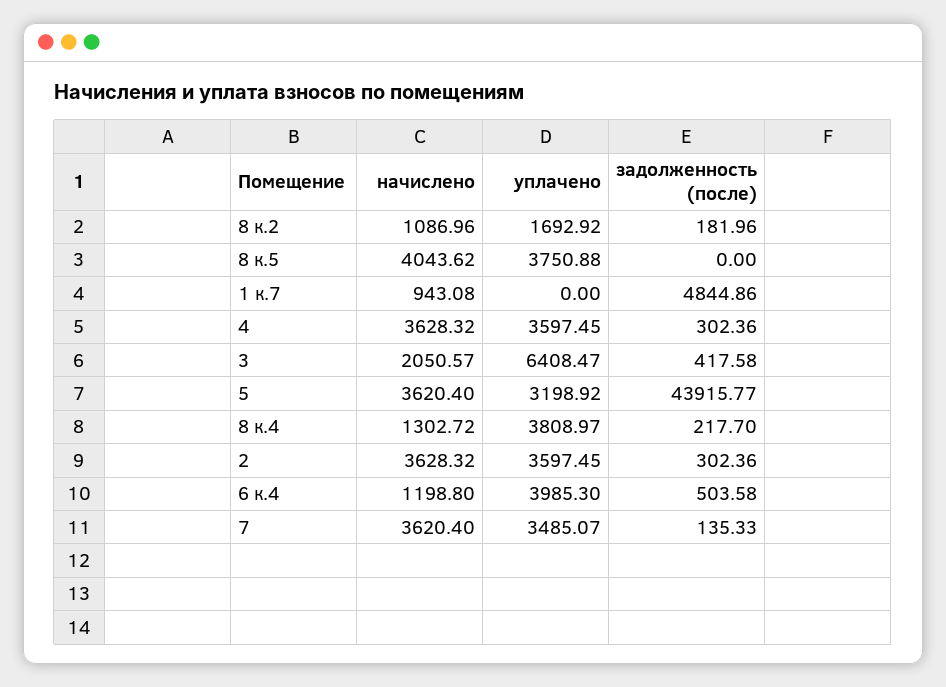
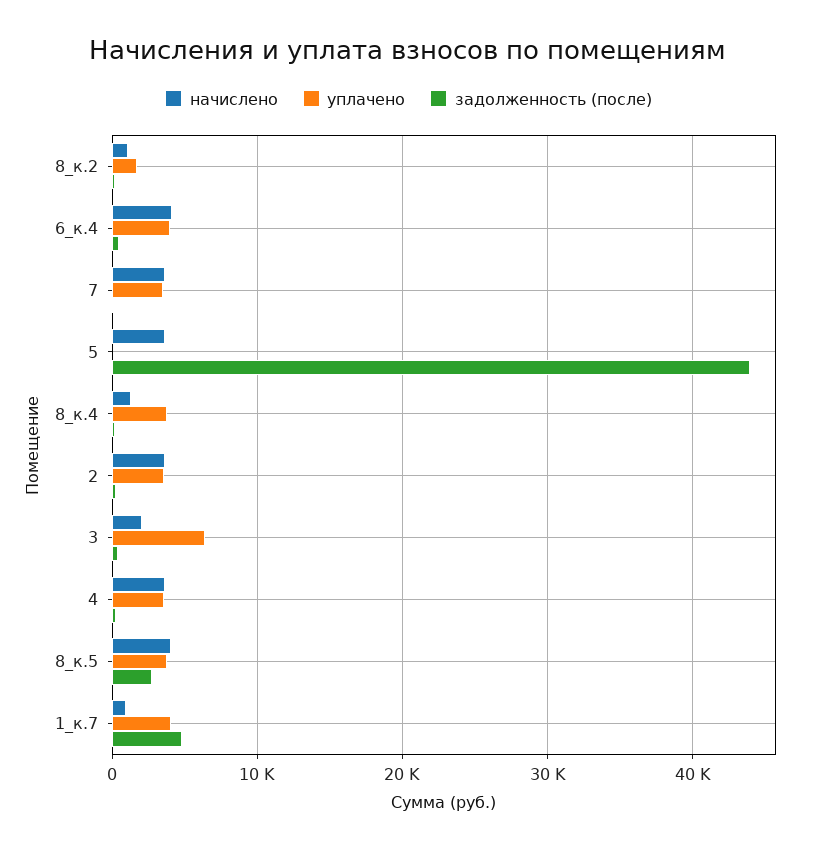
  {
    "начислено": {
      "8 к.2": 1086.96,
      "8 к.5": 4043.62,
      "1 к.7": 943.08,
      "4": 3628.32,
      "3": 2050.57,
      "5": 3620.4,
      "8 к.4": 1302.72,
      "2": 3628.32,
-     "6 к.4": 1198.8,
+     "6 к.4": 4000,
      "7": 3620.4
    },
    "уплачено": {
      "8 к.2": 1692.92,
      "8 к.5": 3750.88,
-     "1 к.7": 0,
+     "1 к.7": 4000,
      "4": 3597.45,
      "3": 6408.47,
-     "5": 3198.92,
+     "5": 0,
      "8 к.4": 3808.97,
      "2": 3597.45,
      "6 к.4": 3985.3,
      "7": 3485.07
    },
    "задолженность (после)": {
      "8 к.2": 181.96,
-     "8 к.5": 0,
+     "8 к.5": 3000,
      "1 к.7": 4844.86,
      "4": 302.36,
      "3": 417.58,
      "5": 43915.77,
      "8 к.4": 217.7,
      "2": 302.36,
      "6 к.4": 503.58,
      "7": 135.33
    }
  }

